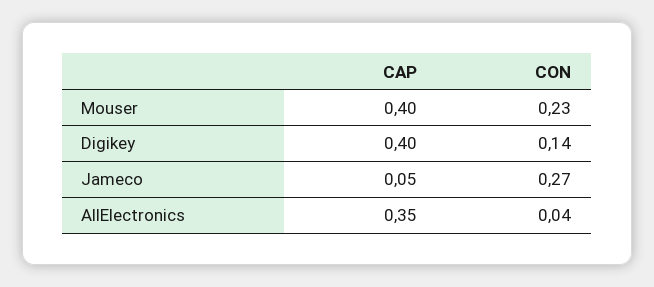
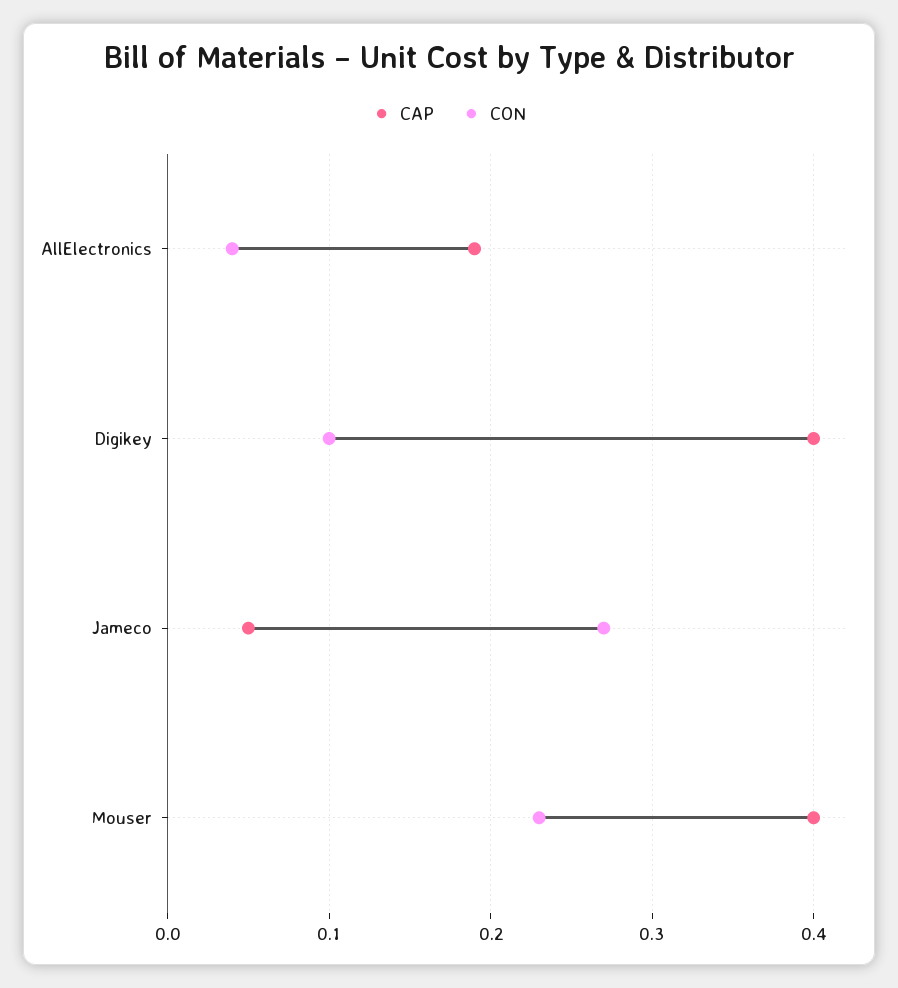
  {
    "CAP": {
      "Mouser": 0.4,
      "Digikey": 0.4,
      "Jameco": 0.05,
-     "AllElectronics": 0.35
+     "AllElectronics": 0.19
    },
    "CON": {
      "Mouser": 0.23,
-     "Digikey": 0.14,
+     "Digikey": 0.1,
      "Jameco": 0.27,
      "AllElectronics": 0.04
    }
  }

